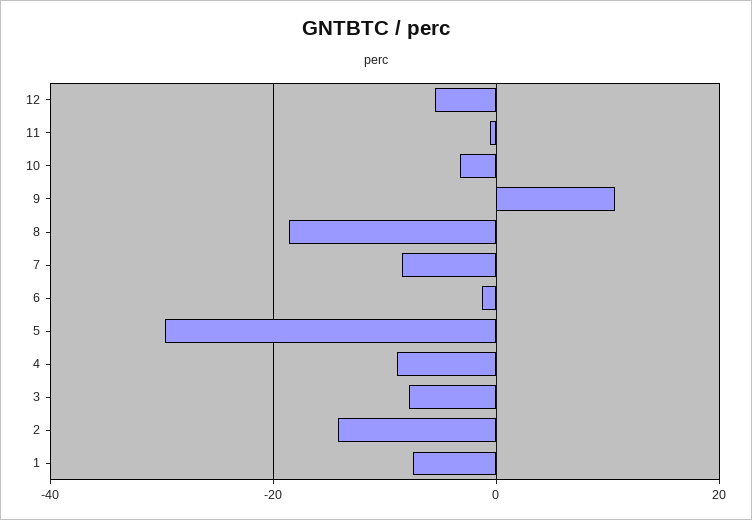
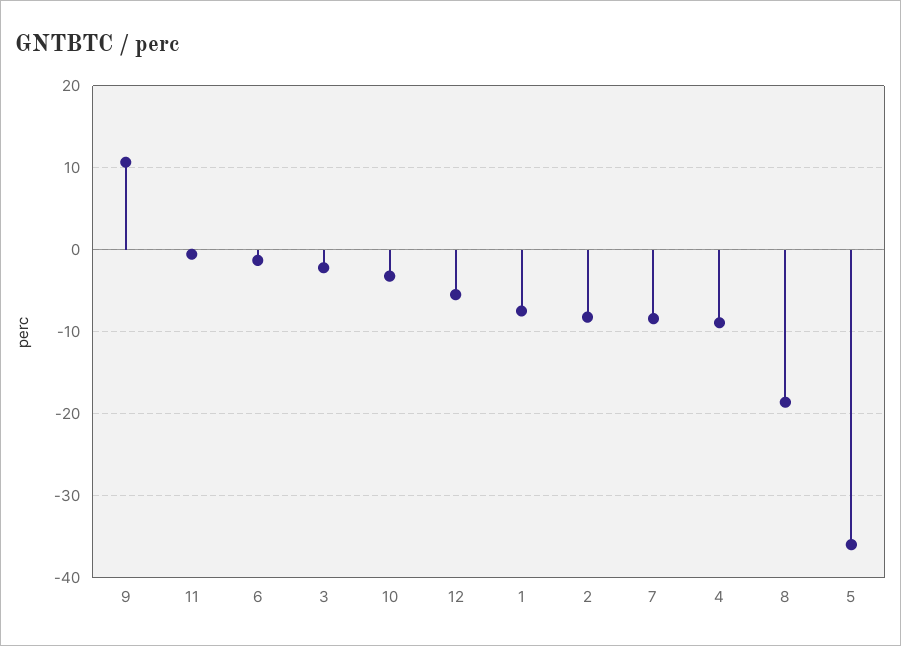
  {
    "12": -5,
    "11": -1,
    "10": -3,
    "9": 11,
    "8": -19,
    "7": -8,
    "6": -1,
-   "5": -30,
+   "5": -36,
    "4": -9,
-   "3": -8,
+   "3": -2,
-   "2": -14,
+   "2": -8,
    "1": -7
  }

